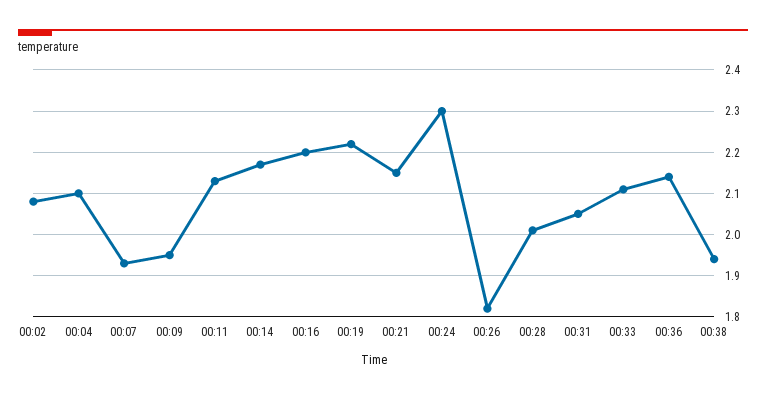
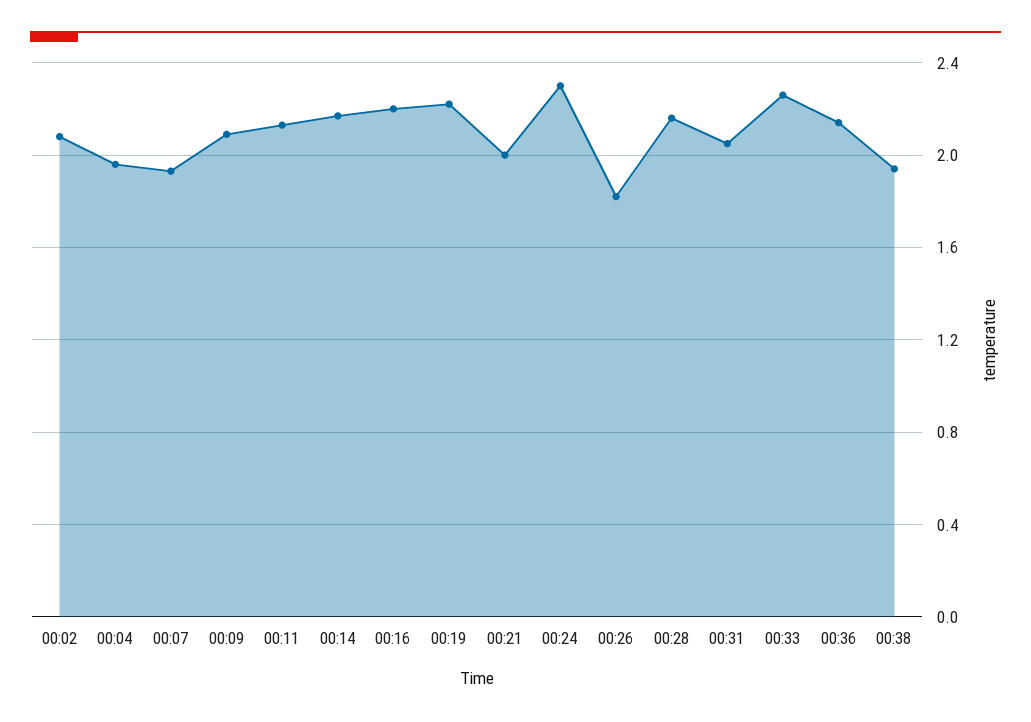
  {
    "00:02": 2.1,
-   "00:04": 2.1,
+   "00:04": 1.95,
    "00:07": 1.95,
-   "00:09": 1.95,
+   "00:09": 2.1,
    "00:11": 2.15,
    "00:14": 2.15,
    "00:16": 2.2,
    "00:19": 2.2,
-   "00:21": 2.15,
+   "00:21": 2,
    "00:24": 2.3,
    "00:26": 1.8,
-   "00:28": 2,
+   "00:28": 2.15,
    "00:31": 2.05,
-   "00:33": 2.1,
+   "00:33": 2.25,
    "00:36": 2.15,
    "00:38": 1.95
  }

